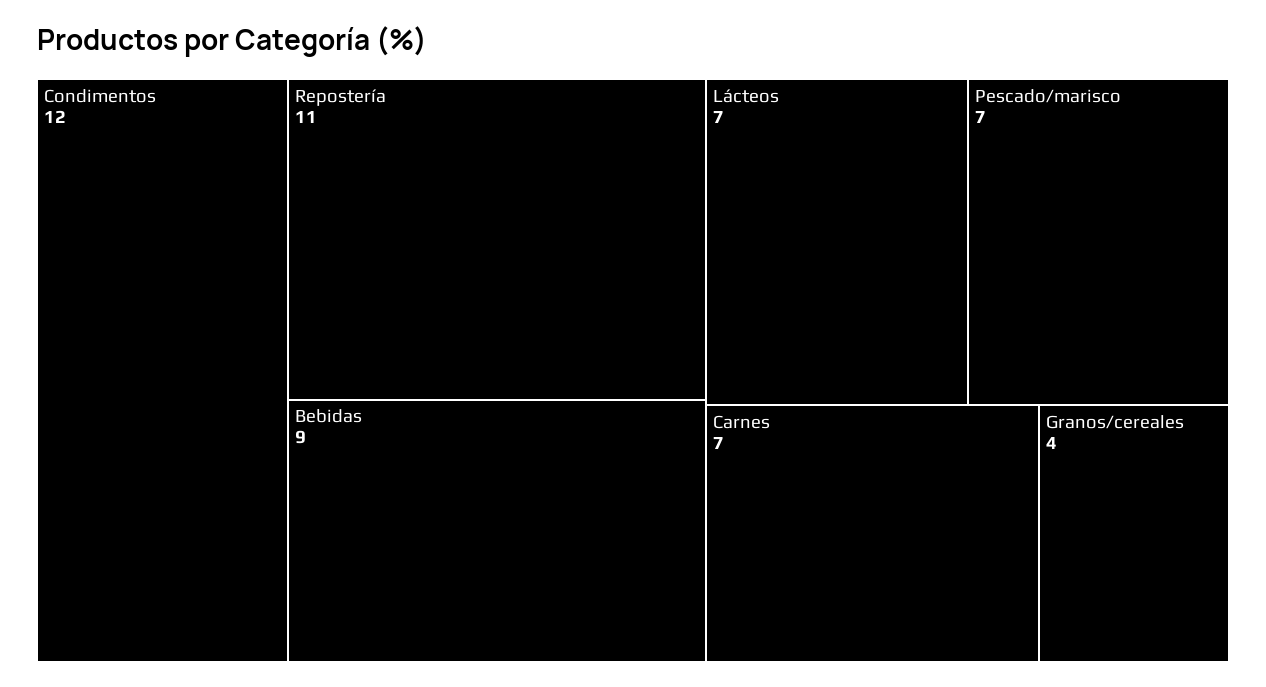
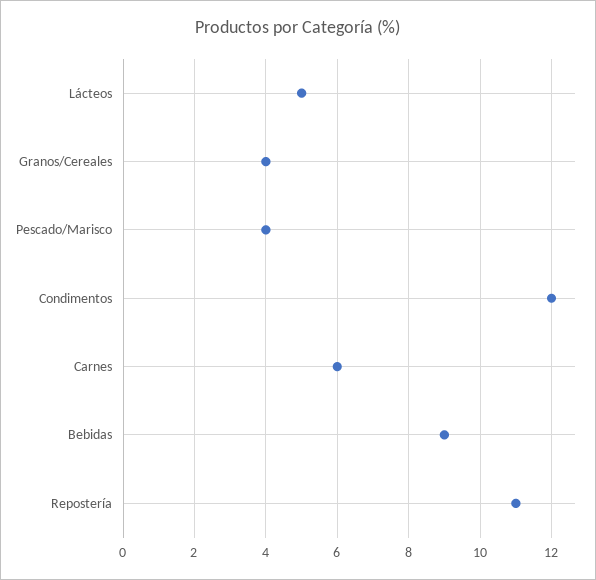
  {
    "Condimentos": 12,
    "Repostería": 11,
    "Bebidas": 9,
-   "Lácteos": 7,
+   "Lácteos": 5,
-   "Pescado/marisco": 7,
+   "Pescado/marisco": 4,
-   "Carnes": 7,
+   "Carnes": 6,
    "Granos/cereales": 4
  }

